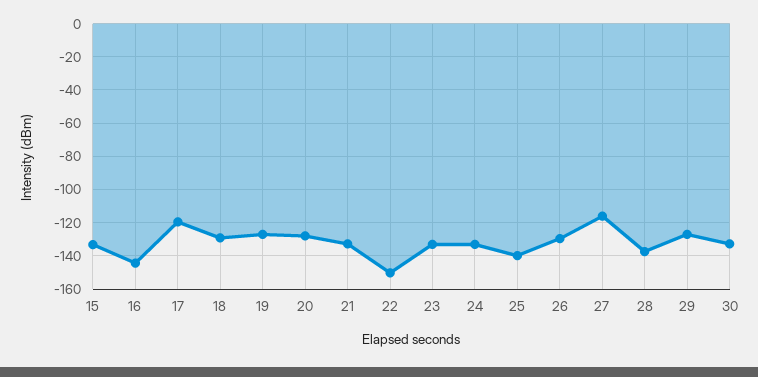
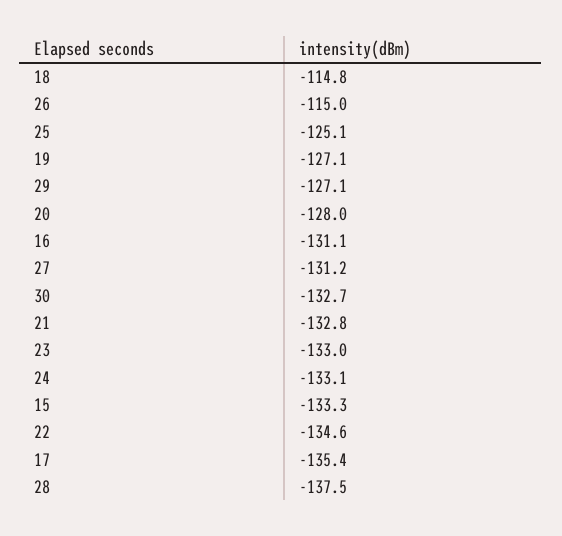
  {
    "15": -133.3,
-   "16": -145,
+   "16": -131.1,
-   "17": -120,
+   "17": -135.4,
-   "18": -130,
+   "18": -114.8,
    "19": -127.1,
    "20": -128,
    "21": -132.8,
-   "22": -150,
+   "22": -134.6,
    "23": -133,
    "24": -133.1,
-   "25": -140,
+   "25": -125.1,
-   "26": -130,
+   "26": -115,
-   "27": -115,
+   "27": -131.2,
    "28": -137.5,
    "29": -127.1,
    "30": -132.7
  }

